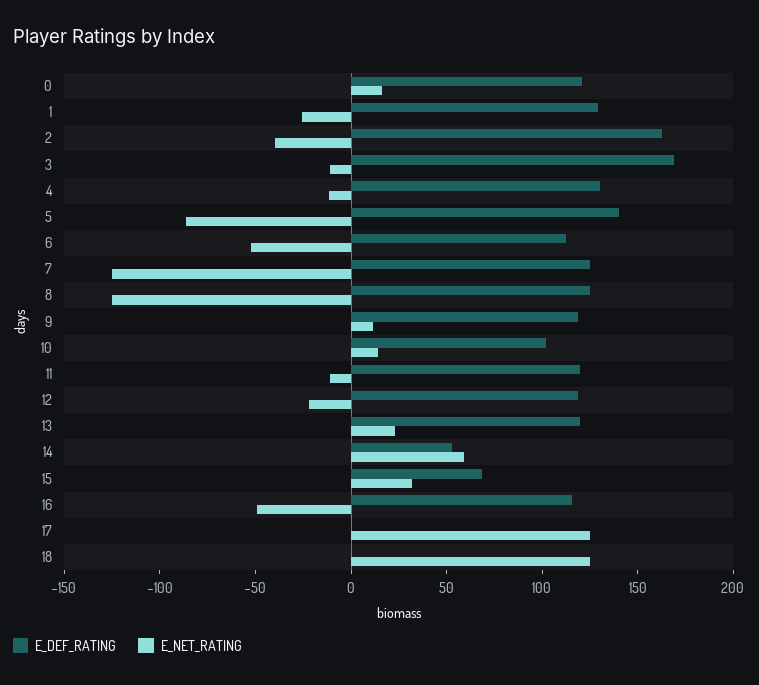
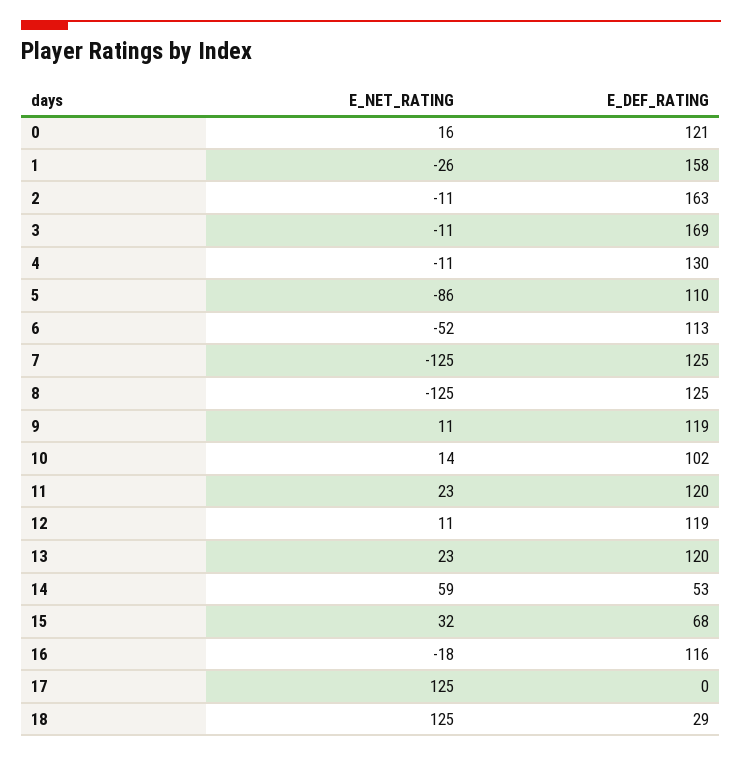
  {
    "E_DEF_RATING": {
      "0": 121,
-     "1": 130,
+     "1": 158,
      "2": 163,
      "3": 169,
      "4": 130,
-     "5": 140,
+     "5": 110,
      "6": 113,
      "7": 125,
      "8": 125,
      "9": 119,
      "10": 102,
      "11": 120,
      "12": 119,
      "13": 120,
      "14": 53,
      "15": 68,
      "16": 116,
      "17": 0,
-     "18": 0
+     "18": 29
    },
    "E_NET_RATING": {
      "0": 16,
      "1": -26,
-     "2": -40,
+     "2": -11,
      "3": -11,
      "4": -11,
      "5": -86,
      "6": -52,
      "7": -125,
      "8": -125,
      "9": 11,
      "10": 14,
-     "11": -10,
+     "11": 23,
-     "12": -20,
+     "12": 11,
      "13": 23,
      "14": 59,
      "15": 32,
-     "16": -50,
+     "16": -18,
      "17": 125,
      "18": 125
    }
  }

